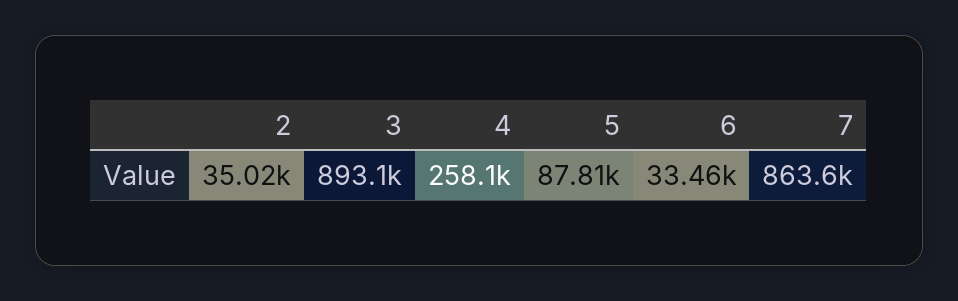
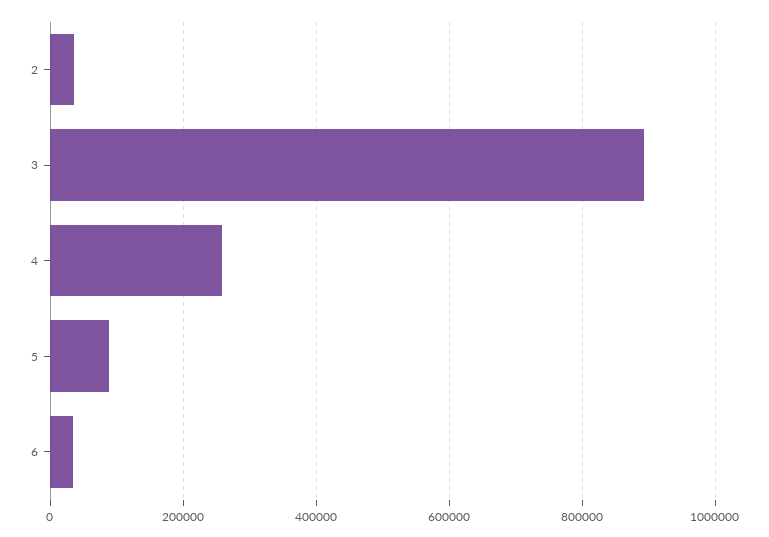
  {
    "2": 35020,
    "3": 893100,
    "4": 258100,
    "5": 87810,
-   "6": 33460,
+   "6": 33460
-   "7": 863600
  }

